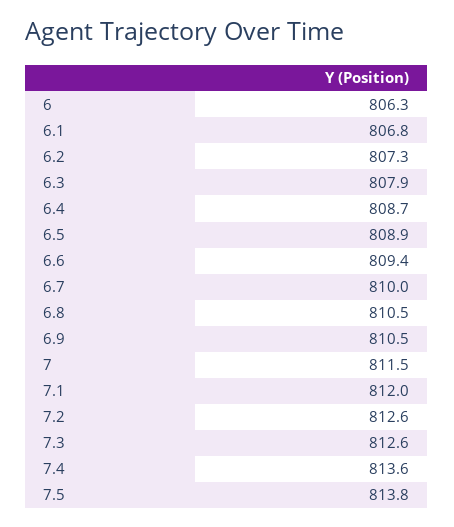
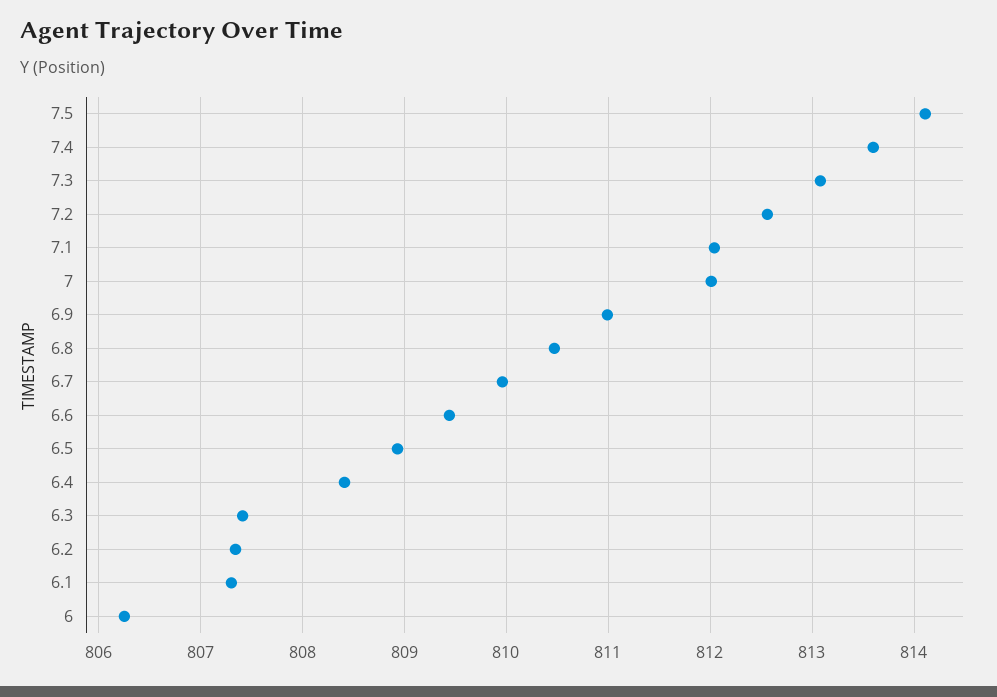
  {
    "6": 806.3,
-   "6.1": 806.8,
+   "6.1": 807.3,
    "6.2": 807.3,
-   "6.3": 807.9,
+   "6.3": 807.4,
-   "6.4": 808.7,
+   "6.4": 808.4,
    "6.5": 808.9,
    "6.6": 809.4,
    "6.7": 810,
    "6.8": 810.5,
-   "6.9": 810.5,
+   "6.9": 811,
-   "7": 811.5,
+   "7": 812,
    "7.1": 812,
    "7.2": 812.6,
-   "7.3": 812.6,
+   "7.3": 813.1,
    "7.4": 813.6,
-   "7.5": 813.8
+   "7.5": 814.1
  }

